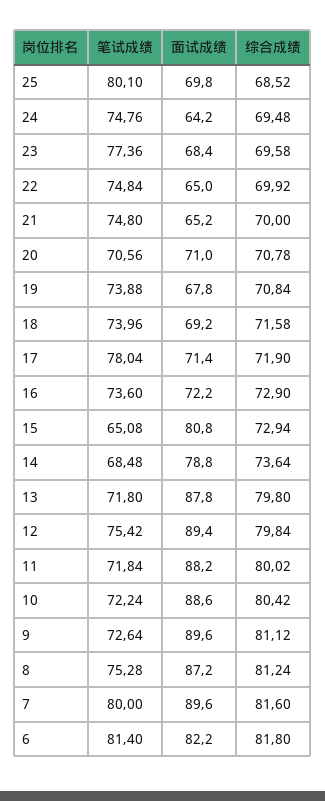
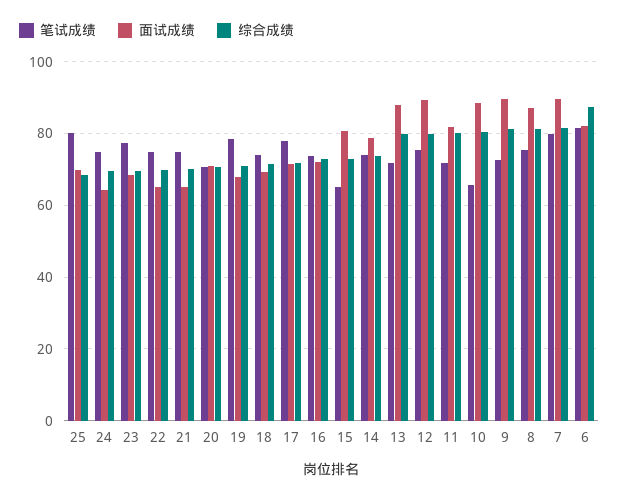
  {
    "笔试成绩": {
      "25": 80.1,
      "24": 74.76,
      "23": 77.36,
      "22": 74.84,
      "21": 74.8,
      "20": 70.56,
-     "19": 73.88,
+     "19": 78,
      "18": 73.96,
      "17": 78.04,
      "16": 73.6,
      "15": 65.08,
-     "14": 68.48,
+     "14": 74,
      "13": 71.8,
      "12": 75.42,
      "11": 71.84,
-     "10": 72.24,
+     "10": 66,
      "9": 72.64,
      "8": 75.28,
      "7": 80,
      "6": 81.4
    },
    "面试成绩": {
      "25": 69.8,
      "24": 64.2,
      "23": 68.4,
      "22": 65,
      "21": 65.2,
      "20": 71,
      "19": 67.8,
      "18": 69.2,
      "17": 71.4,
      "16": 72.2,
      "15": 80.8,
      "14": 78.8,
      "13": 87.8,
      "12": 89.4,
-     "11": 88.2,
+     "11": 82,
      "10": 88.6,
      "9": 89.6,
      "8": 87.2,
      "7": 89.6,
      "6": 82.2
    },
    "综合成绩": {
      "25": 68.52,
      "24": 69.48,
      "23": 69.58,
      "22": 69.92,
      "21": 70,
      "20": 70.78,
      "19": 70.84,
      "18": 71.58,
      "17": 71.9,
      "16": 72.9,
      "15": 72.94,
      "14": 73.64,
      "13": 79.8,
      "12": 79.84,
      "11": 80.02,
      "10": 80.42,
      "9": 81.12,
      "8": 81.24,
      "7": 81.6,
-     "6": 81.8
+     "6": 88
    }
  }

